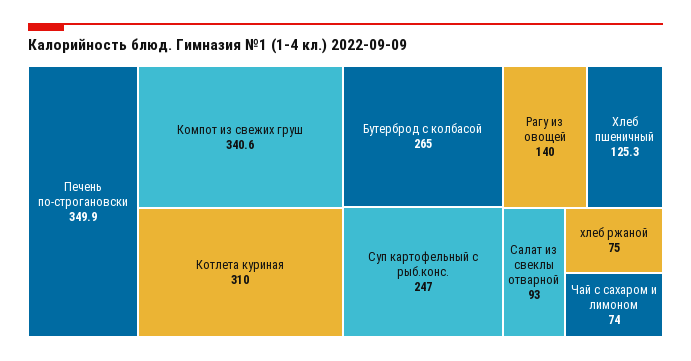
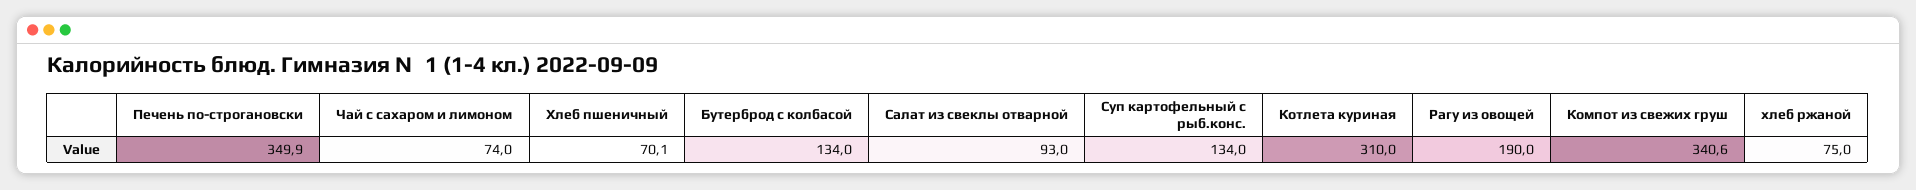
  {
    "Печень по-строгановски": 349.9,
    "Компот из свежих груш": 340.6,
    "Котлета куриная": 310,
-   "Бутерброд с колбасой": 265,
+   "Бутерброд с колбасой": 134,
-   "Суп картофельный с рыб.конс.": 247,
+   "Суп картофельный с рыб.конс.": 134,
-   "Рагу из овощей": 140,
+   "Рагу из овощей": 190,
-   "Хлеб пшеничный": 125.3,
+   "Хлеб пшеничный": 70.1,
    "Салат из свеклы отварной": 93,
    "хлеб ржаной": 75,
    "Чай с сахаром и лимоном": 74
  }

